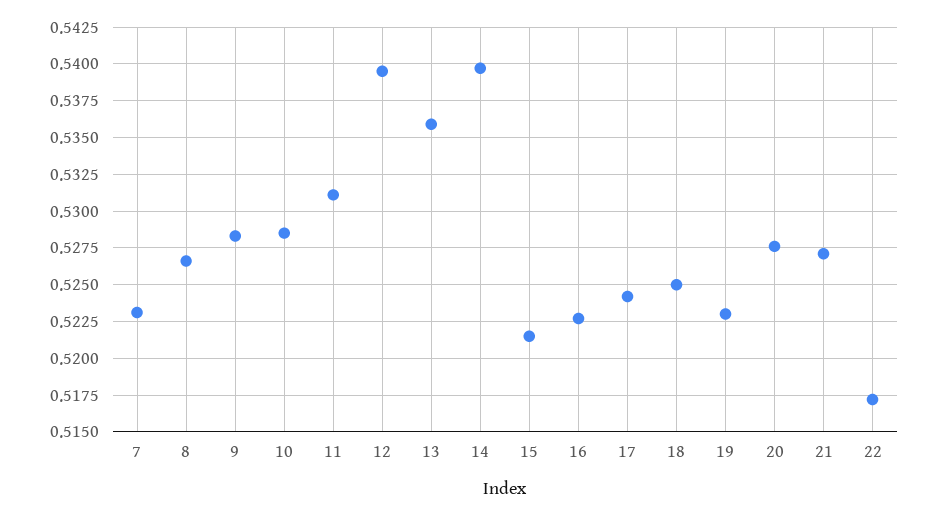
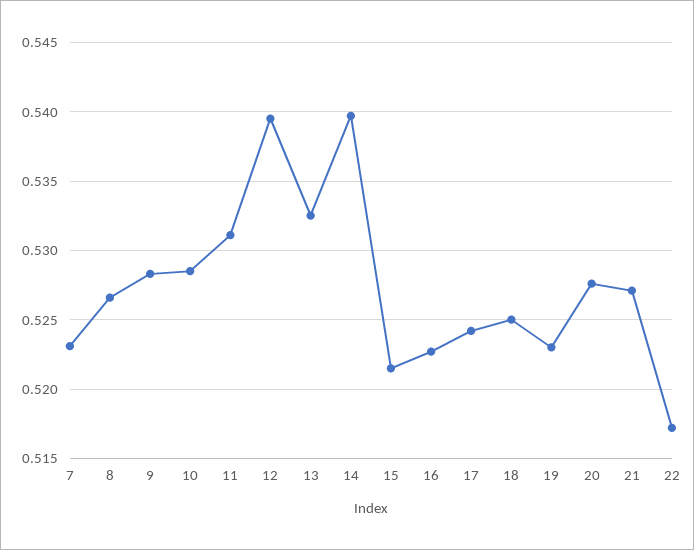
  {
    "7": 0.523,
    "8": 0.5265,
    "9": 0.5285,
    "10": 0.5285,
    "11": 0.531,
    "12": 0.5395,
-   "13": 0.536,
+   "13": 0.5325,
    "14": 0.5395,
    "15": 0.5215,
    "16": 0.5225,
    "17": 0.524,
    "18": 0.525,
    "19": 0.523,
    "20": 0.5275,
    "21": 0.527,
    "22": 0.517
  }

